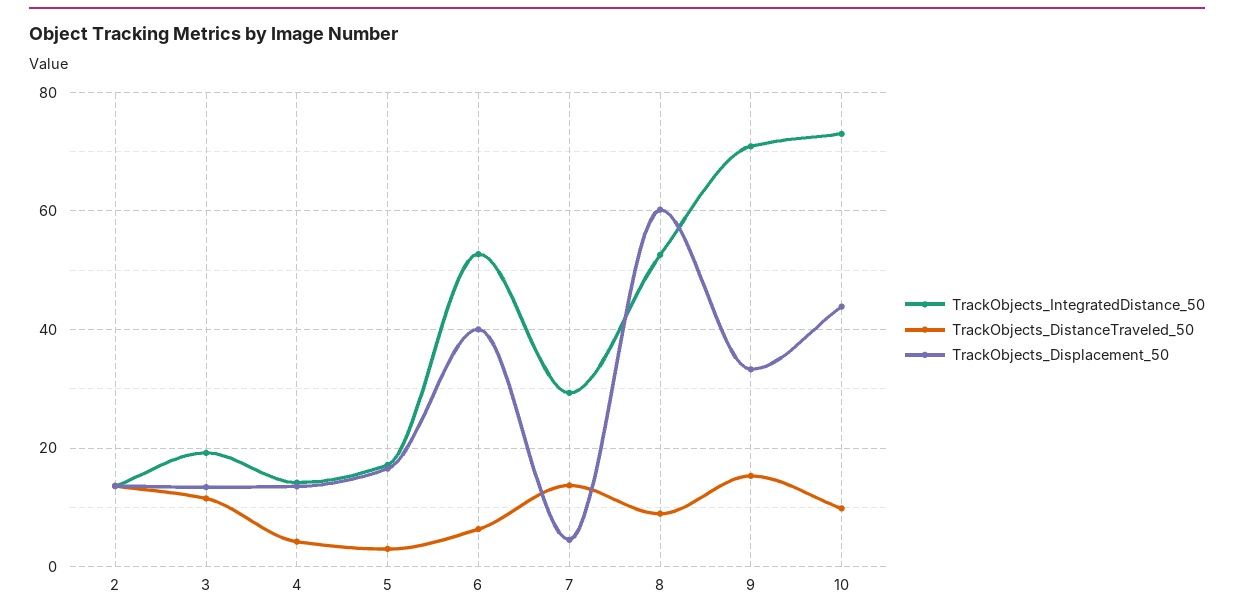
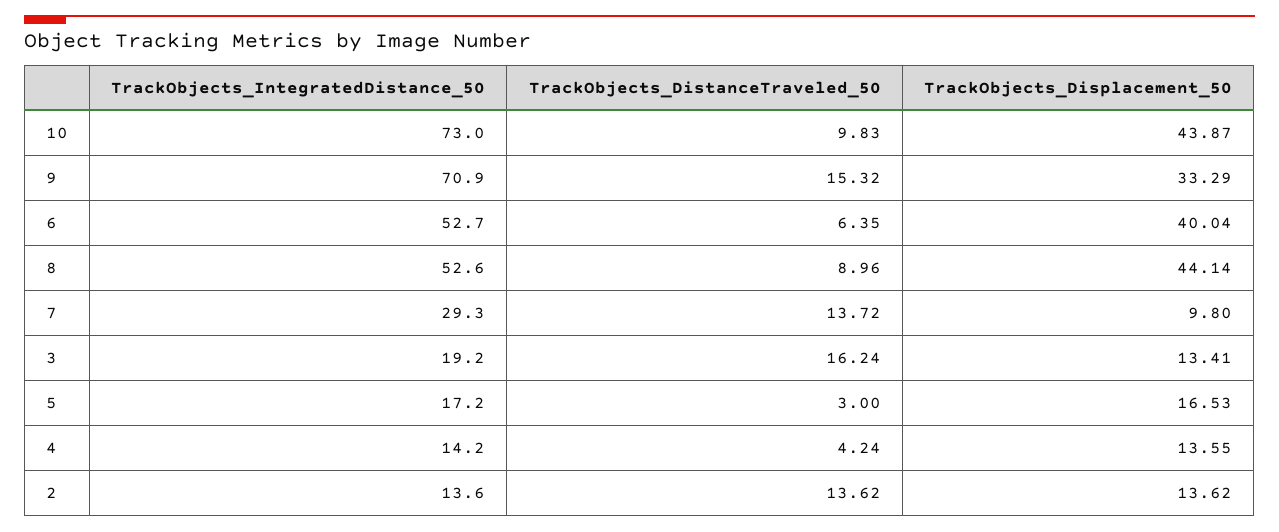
  {
    "TrackObjects_IntegratedDistance_50": {
      "2": 13.6,
      "3": 19.2,
      "4": 14.2,
      "5": 17.2,
      "6": 52.7,
      "7": 29.3,
      "8": 52.6,
      "9": 70.9,
      "10": 73
    },
    "TrackObjects_DistanceTraveled_50": {
      "2": 13.62,
-     "3": 12,
+     "3": 16.24,
      "4": 4.24,
      "5": 3,
      "6": 6.35,
      "7": 13.72,
      "8": 8.96,
      "9": 15.32,
      "10": 9.83
    },
    "TrackObjects_Displacement_50": {
      "2": 13.62,
      "3": 13.41,
      "4": 13.55,
      "5": 16.53,
      "6": 40.04,
-     "7": 4,
+     "7": 9.8,
-     "8": 60,
+     "8": 44.14,
      "9": 33.29,
      "10": 43.87
    }
  }

